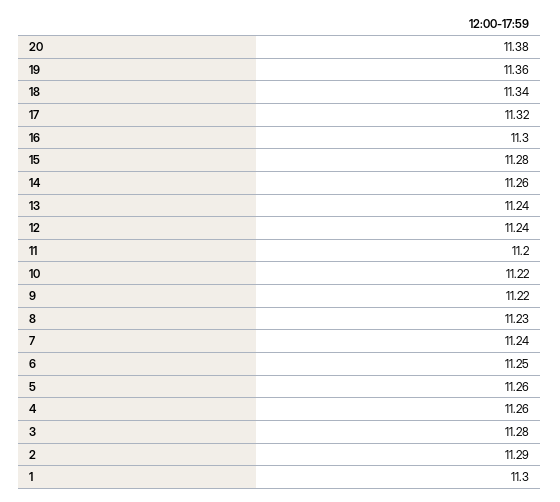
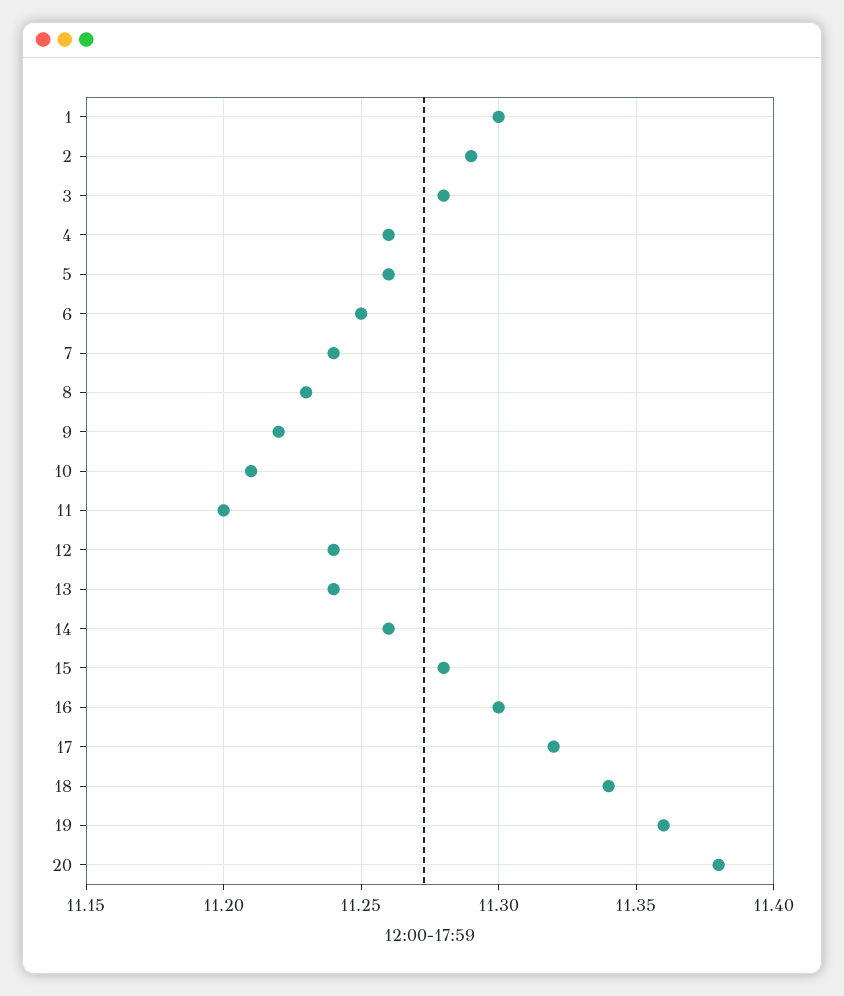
  {
    "20": 11.38,
    "19": 11.36,
    "18": 11.34,
    "17": 11.32,
    "16": 11.3,
    "15": 11.28,
    "14": 11.26,
    "13": 11.24,
    "12": 11.24,
    "11": 11.2,
-   "10": 11.22,
+   "10": 11.21,
    "9": 11.22,
    "8": 11.23,
    "7": 11.24,
    "6": 11.25,
    "5": 11.26,
    "4": 11.26,
    "3": 11.28,
    "2": 11.29,
    "1": 11.3
  }

